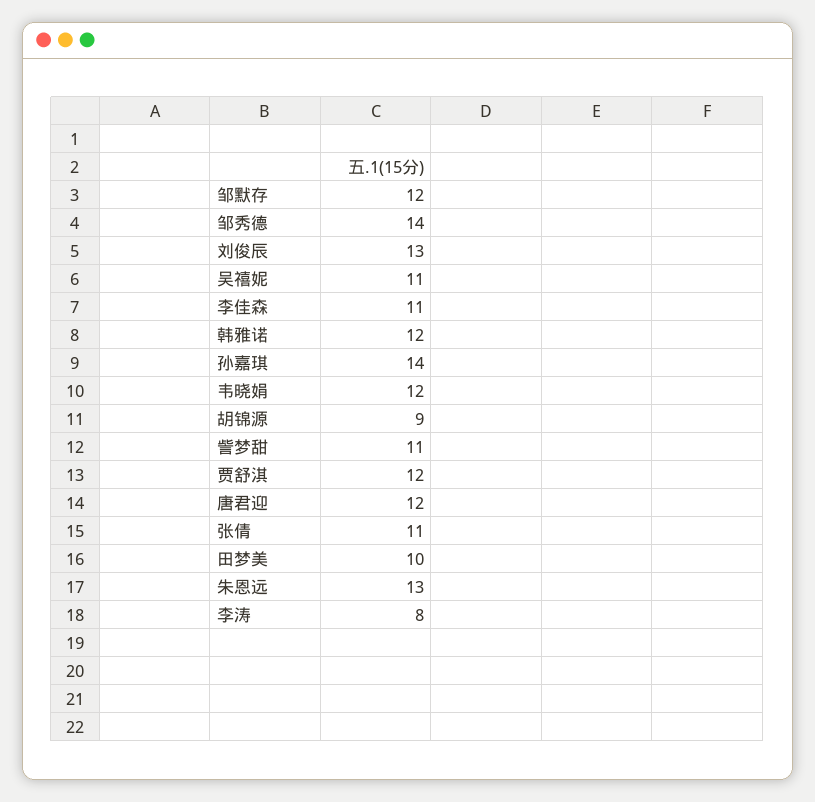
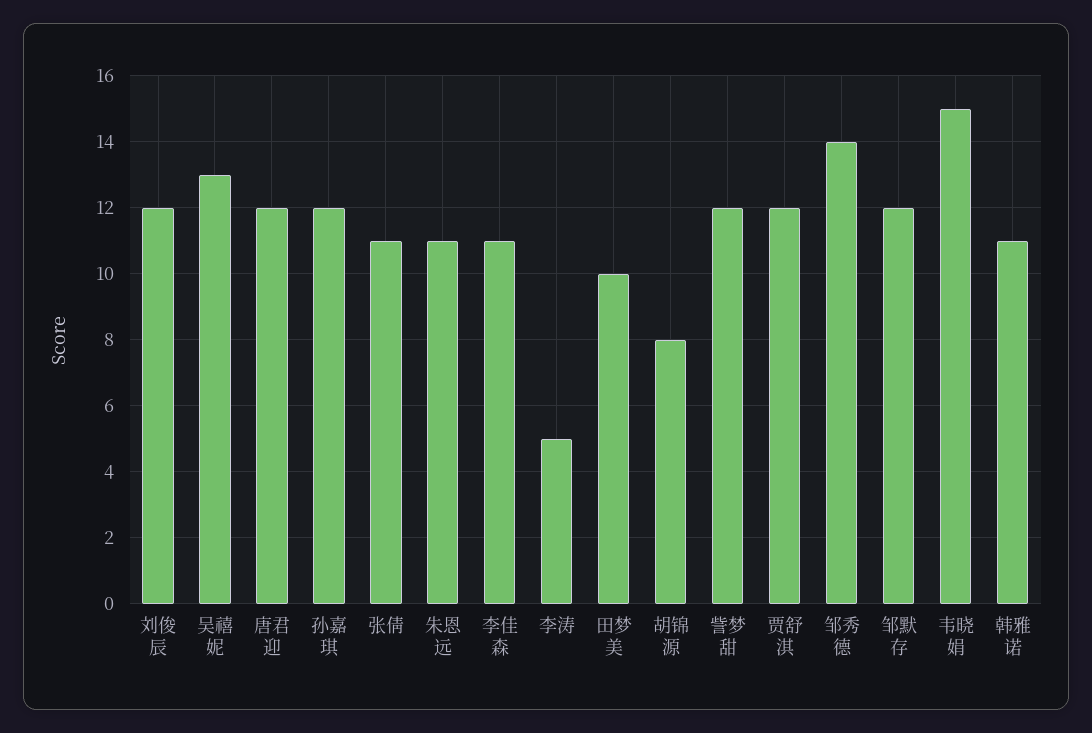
  {
    "邹默存": 12,
    "邹秀德": 14,
-   "刘俊辰": 13,
+   "刘俊辰": 12,
-   "吴禧妮": 11,
+   "吴禧妮": 13,
    "李佳森": 11,
-   "韩雅诺": 12,
+   "韩雅诺": 11,
-   "孙嘉琪": 14,
+   "孙嘉琪": 12,
-   "韦晓娟": 12,
+   "韦晓娟": 15,
-   "胡锦源": 9,
+   "胡锦源": 8,
-   "訾梦甜": 11,
+   "訾梦甜": 12,
    "贾舒淇": 12,
    "唐君迎": 12,
    "张倩": 11,
    "田梦美": 10,
-   "朱恩远": 13,
+   "朱恩远": 11,
-   "李涛": 8
+   "李涛": 5
  }

